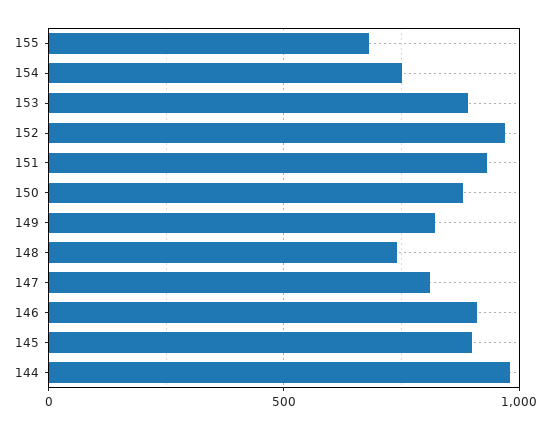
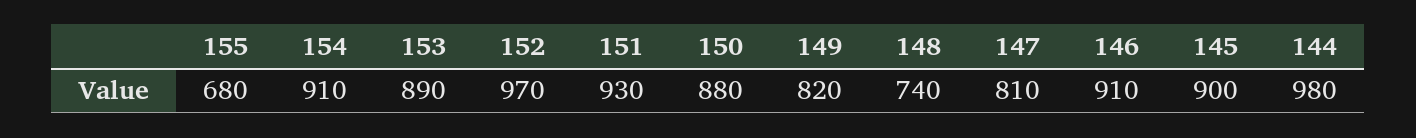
  {
    "155": 680,
-   "154": 750,
+   "154": 910,
    "153": 890,
    "152": 970,
    "151": 930,
    "150": 880,
    "149": 820,
    "148": 740,
    "147": 810,
    "146": 910,
    "145": 900,
    "144": 980
  }

